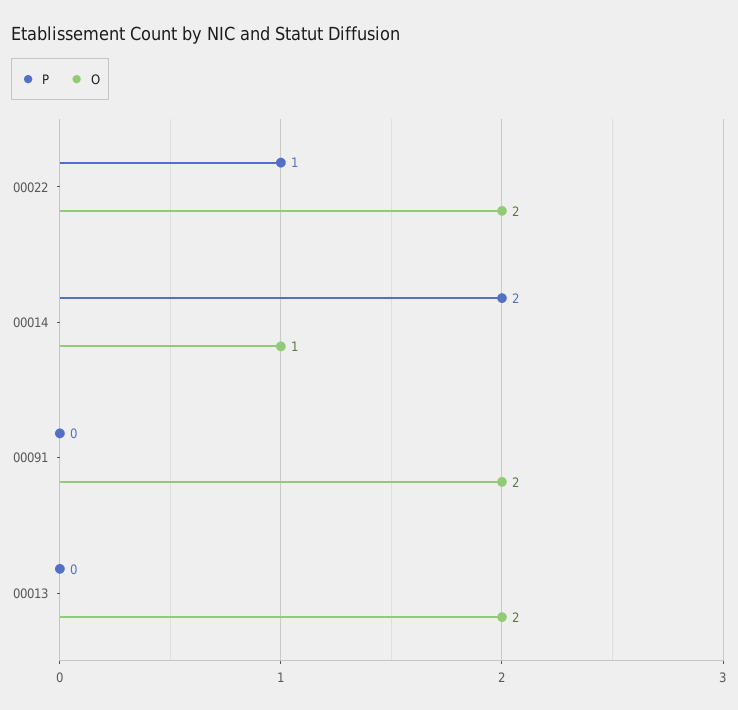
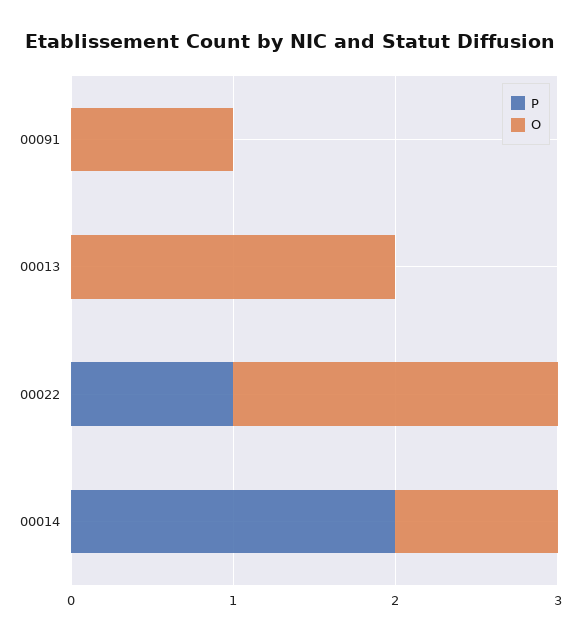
  {
    "P": {
      "00022": 1,
      "00014": 2,
      "00091": 0,
      "00013": 0
    },
    "O": {
      "00022": 2,
      "00014": 1,
-     "00091": 2,
+     "00091": 1,
      "00013": 2
    }
  }

